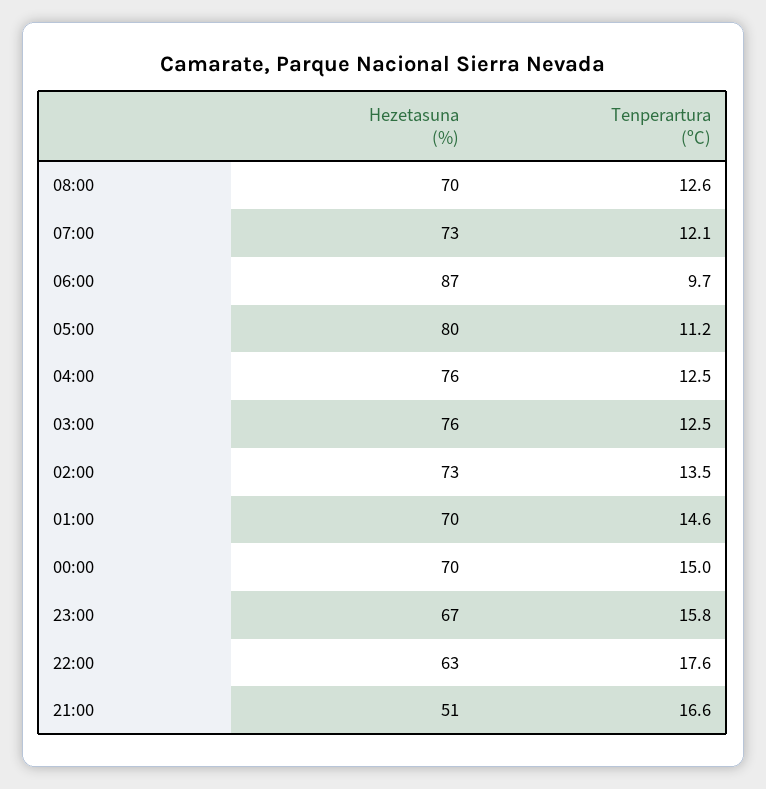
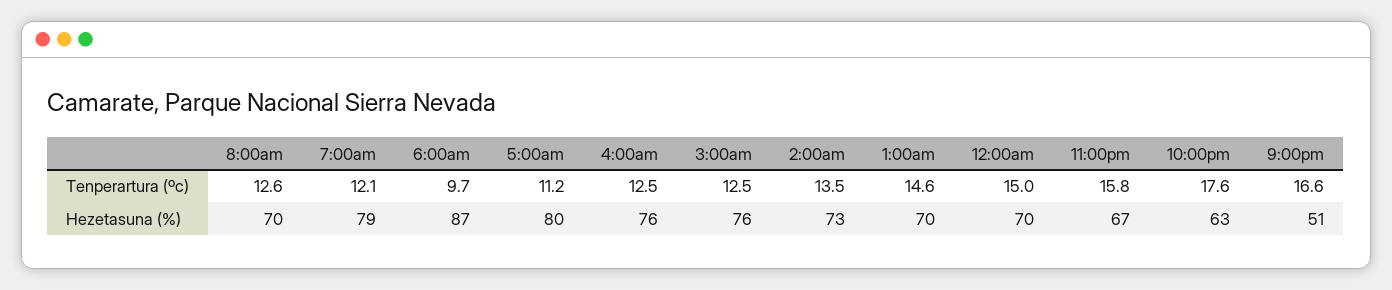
  {
    "Hezetasuna (%)": {
      "08:00": 70,
-     "07:00": 73,
+     "07:00": 79,
      "06:00": 87,
      "05:00": 80,
      "04:00": 76,
      "03:00": 76,
      "02:00": 73,
      "01:00": 70,
      "00:00": 70,
      "23:00": 67,
      "22:00": 63,
      "21:00": 51
    },
    "Tenperartura (ºC)": {
      "08:00": 12.6,
      "07:00": 12.1,
      "06:00": 9.7,
      "05:00": 11.2,
      "04:00": 12.5,
      "03:00": 12.5,
      "02:00": 13.5,
      "01:00": 14.6,
      "00:00": 15,
      "23:00": 15.8,
      "22:00": 17.6,
      "21:00": 16.6
    }
  }

